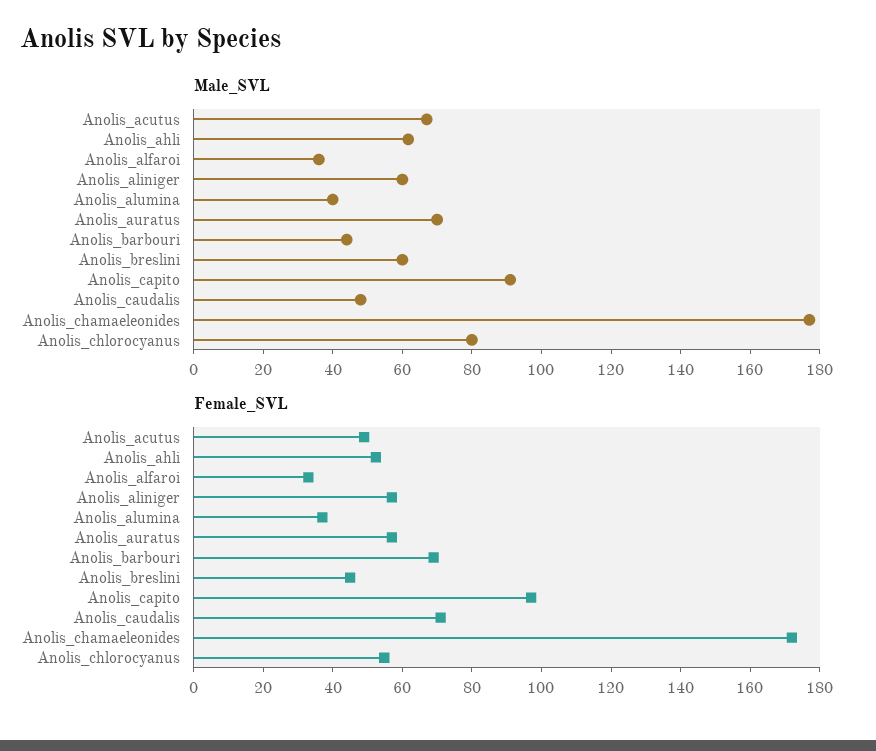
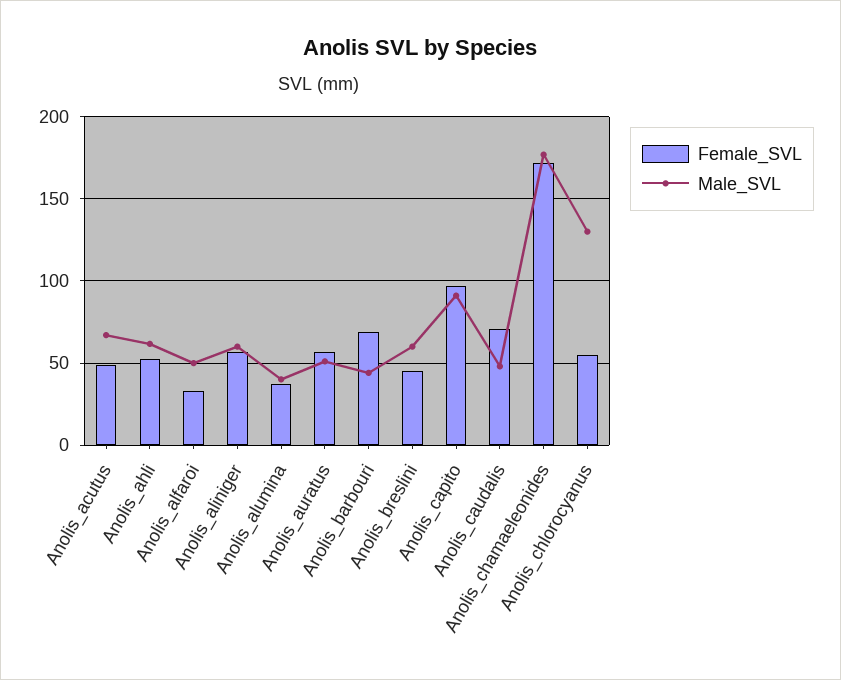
  {
    "Male_SVL": {
      "Anolis_acutus": 65,
      "Anolis_ahli": 60,
-     "Anolis_alfaroi": 35,
+     "Anolis_alfaroi": 50,
      "Anolis_aliniger": 60,
      "Anolis_alumina": 40,
-     "Anolis_auratus": 70,
+     "Anolis_auratus": 50,
      "Anolis_barbouri": 45,
      "Anolis_breslini": 60,
      "Anolis_capito": 90,
      "Anolis_caudalis": 50,
      "Anolis_chamaeleonides": 175,
-     "Anolis_chlorocyanus": 80
+     "Anolis_chlorocyanus": 130
    },
    "Female_SVL": {
      "Anolis_acutus": 50,
      "Anolis_ahli": 50,
      "Anolis_alfaroi": 35,
      "Anolis_aliniger": 55,
      "Anolis_alumina": 35,
      "Anolis_auratus": 55,
      "Anolis_barbouri": 70,
      "Anolis_breslini": 45,
      "Anolis_capito": 95,
      "Anolis_caudalis": 70,
      "Anolis_chamaeleonides": 170,
      "Anolis_chlorocyanus": 55
    }
  }

